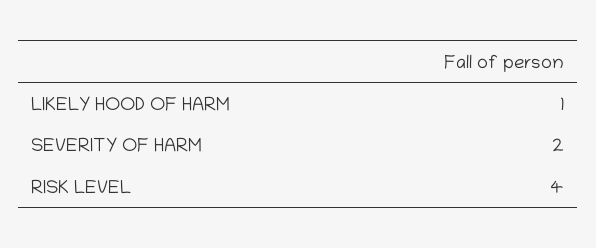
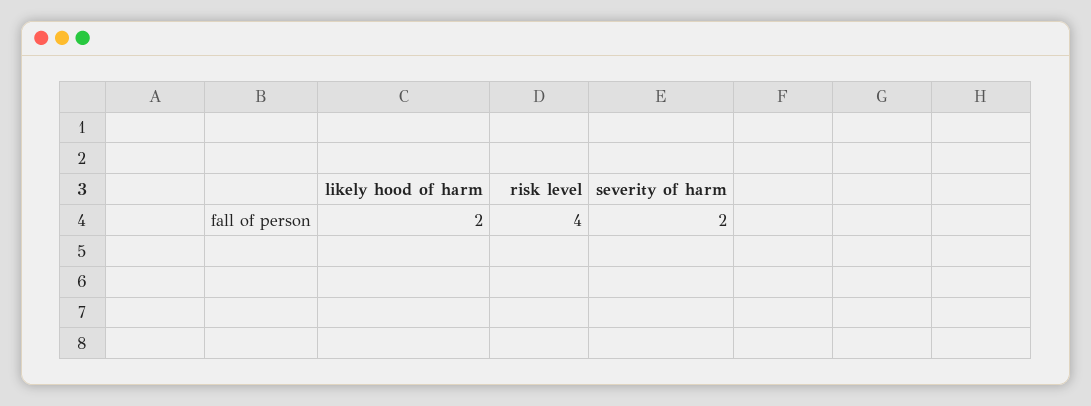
  {
-   "LIKELY HOOD OF HARM": 1,
+   "LIKELY HOOD OF HARM": 2,
    "SEVERITY OF HARM": 2,
    "RISK LEVEL": 4
  }

